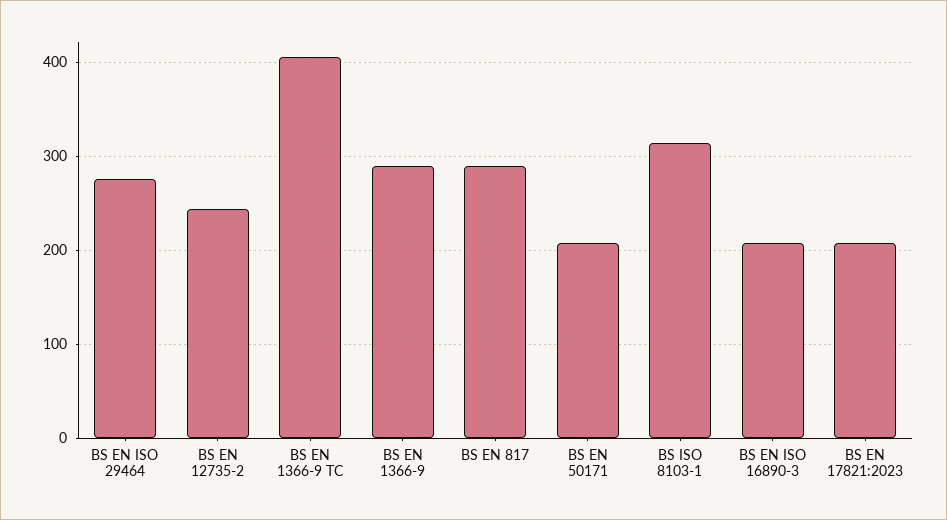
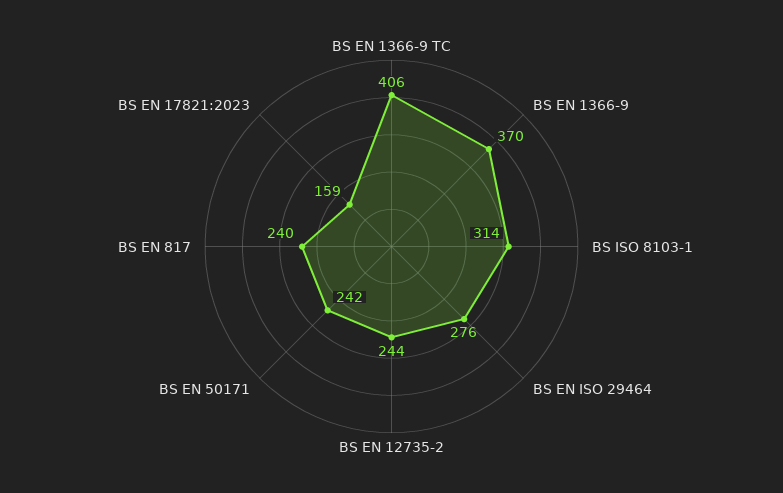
  {
    "BS EN ISO 29464": 276,
    "BS EN 12735-2": 244,
    "BS EN 1366-9 TC": 406,
-   "BS EN 1366-9": 290,
+   "BS EN 1366-9": 370,
-   "BS EN 817": 290,
+   "BS EN 817": 240,
-   "BS EN 50171": 210,
+   "BS EN 50171": 242,
    "BS ISO 8103-1": 314,
-   "BS EN ISO 16890-3": 210,
-   "BS EN 17821:2023": 210
+   "BS EN 17821:2023": 159
  }

